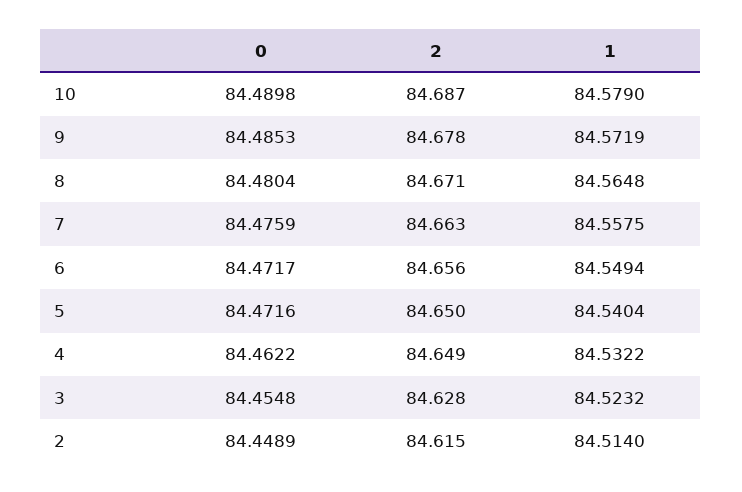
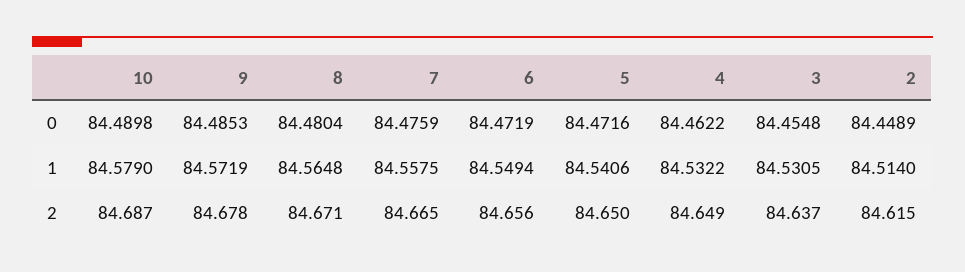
  {
    "0": {
      "10": 84.4898,
      "9": 84.4853,
      "8": 84.4804,
      "7": 84.4759,
-     "6": 84.4717,
+     "6": 84.4719,
      "5": 84.4716,
      "4": 84.4622,
      "3": 84.4548,
      "2": 84.4489
    },
    "2": {
      "10": 84.687,
      "9": 84.678,
      "8": 84.671,
-     "7": 84.663,
+     "7": 84.665,
      "6": 84.656,
      "5": 84.65,
      "4": 84.649,
-     "3": 84.628,
+     "3": 84.637,
      "2": 84.615
    },
    "1": {
      "10": 84.579,
      "9": 84.5719,
      "8": 84.5648,
      "7": 84.5575,
      "6": 84.5494,
-     "5": 84.5404,
+     "5": 84.5406,
      "4": 84.5322,
-     "3": 84.5232,
+     "3": 84.5305,
      "2": 84.514
    }
  }

